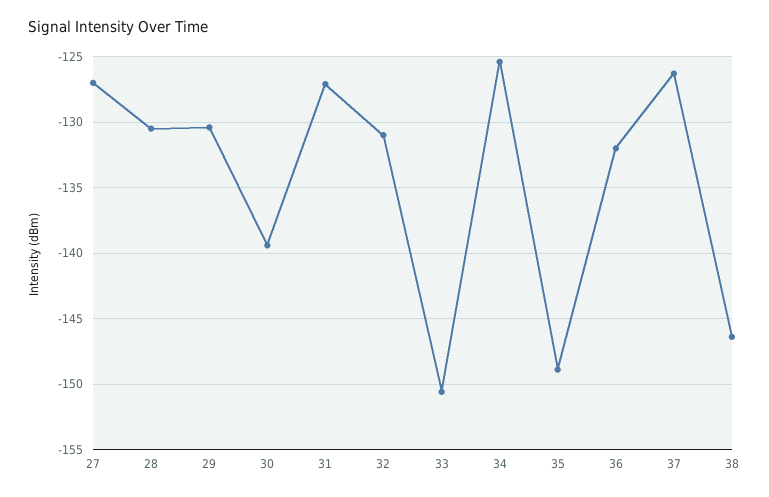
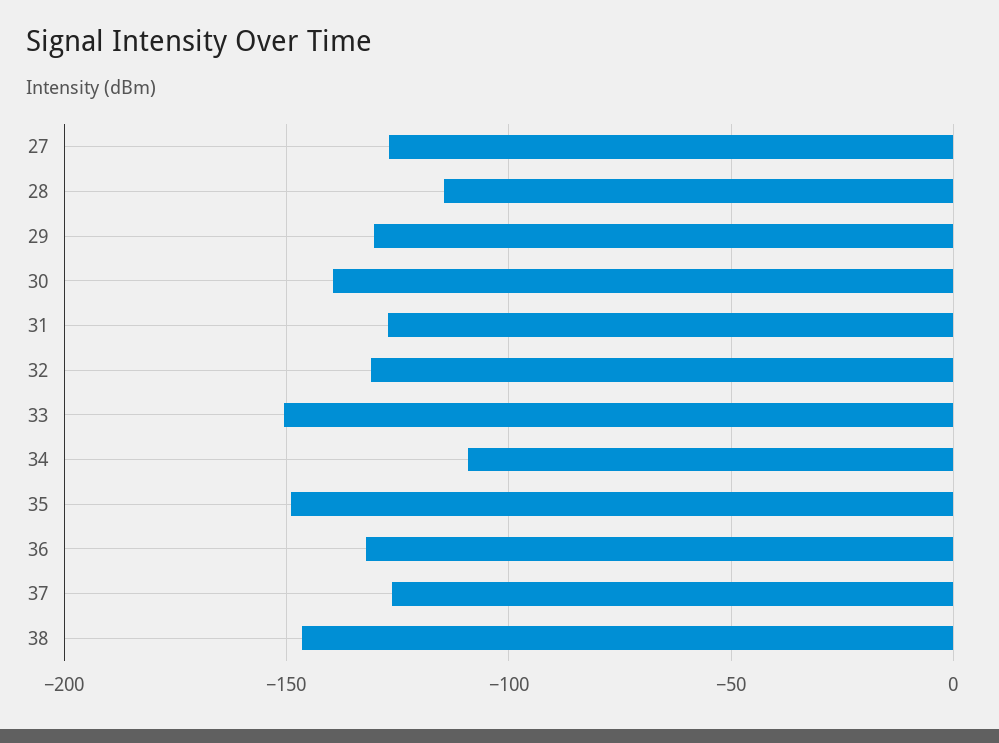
  {
    "27": -127,
-   "28": -130.5,
+   "28": -115,
    "29": -130.5,
    "30": -139.5,
    "31": -127,
    "32": -131,
    "33": -150.5,
-   "34": -125.5,
+   "34": -110,
    "35": -149,
    "36": -132,
    "37": -126.5,
    "38": -146.5
  }

